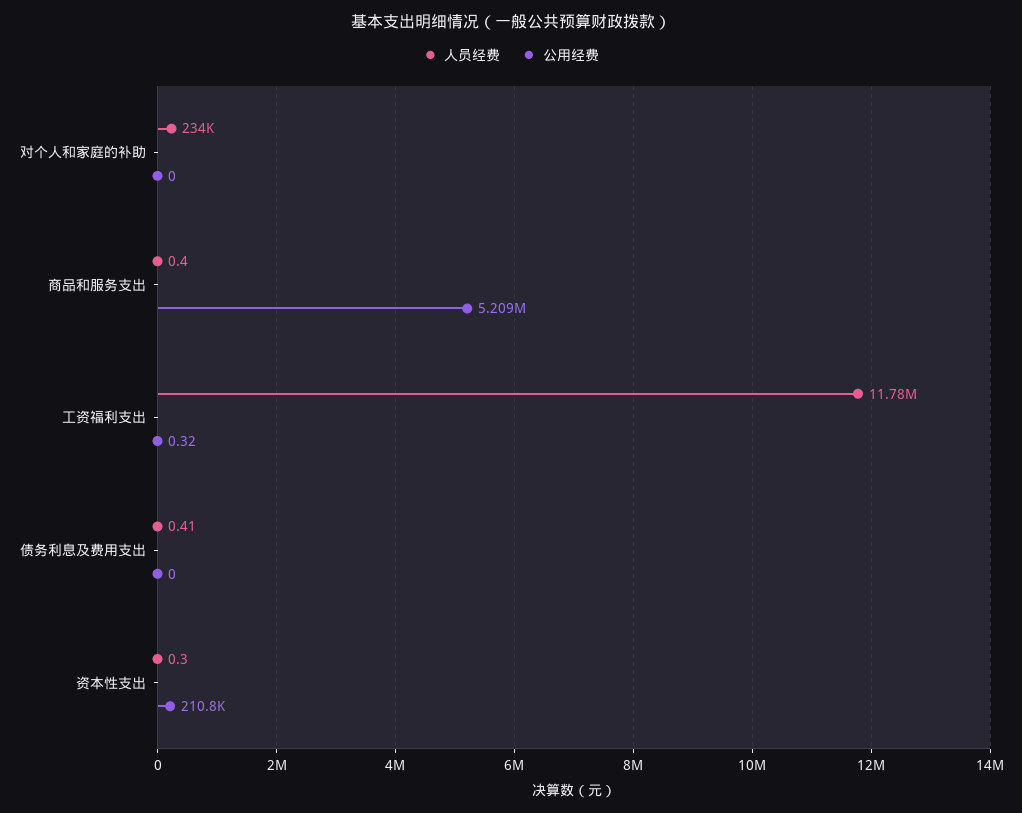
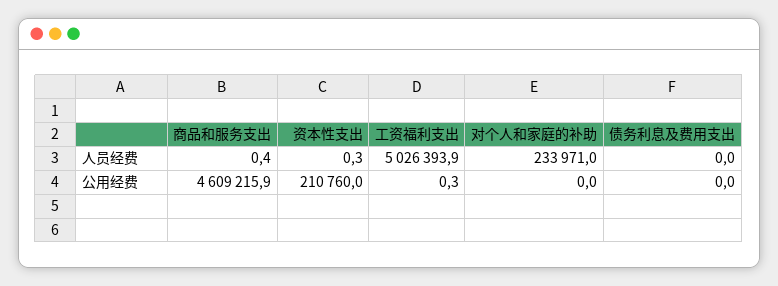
  {
    "人员经费": {
      "对个人和家庭的补助": 233971,
      "商品和服务支出": 0.4,
-     "工资福利支出": 11780000,
+     "工资福利支出": 5026393.9,
-     "债务利息及费用支出": 0.41,
+     "债务利息及费用支出": 0,
      "资本性支出": 0.3
    },
    "公用经费": {
      "对个人和家庭的补助": 0,
-     "商品和服务支出": 5209000,
+     "商品和服务支出": 4609215.9,
      "工资福利支出": 0.32,
      "债务利息及费用支出": 0,
      "资本性支出": 210760
    }
  }

